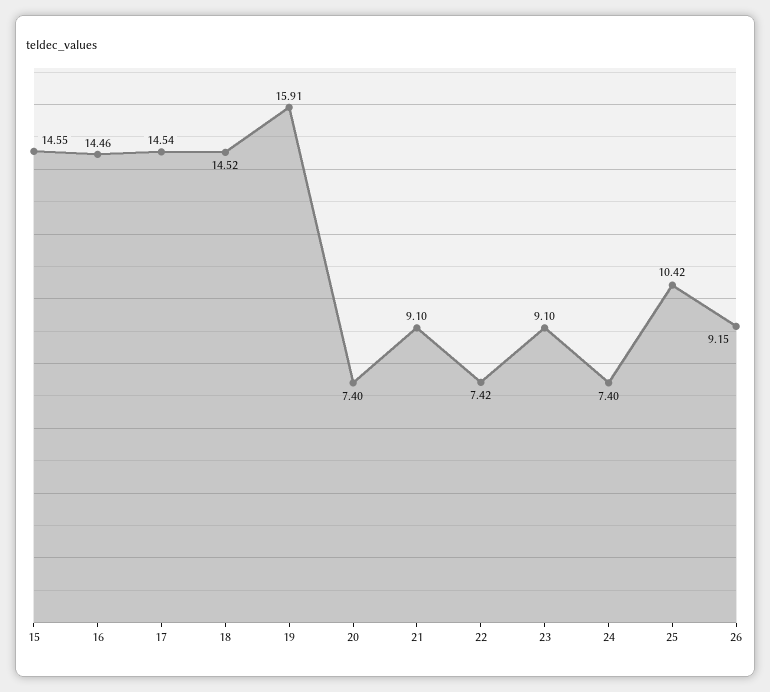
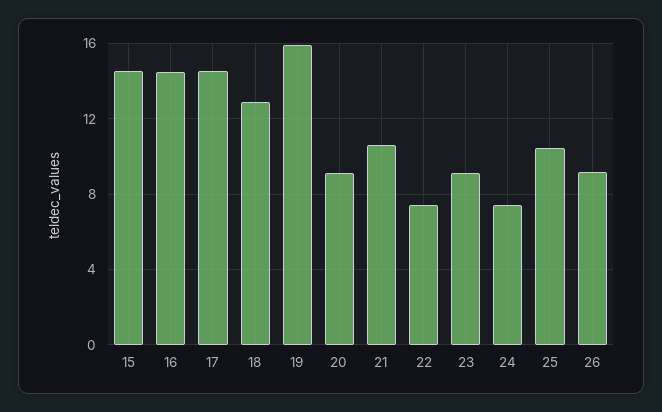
  {
    "15": 14.55,
    "16": 14.46,
    "17": 14.54,
-   "18": 14.52,
+   "18": 13,
    "19": 15.91,
-   "20": 7.4,
+   "20": 9,
-   "21": 9.1,
+   "21": 10.5,
    "22": 7.42,
    "23": 9.1,
    "24": 7.4,
    "25": 10.42,
    "26": 9.15
  }

